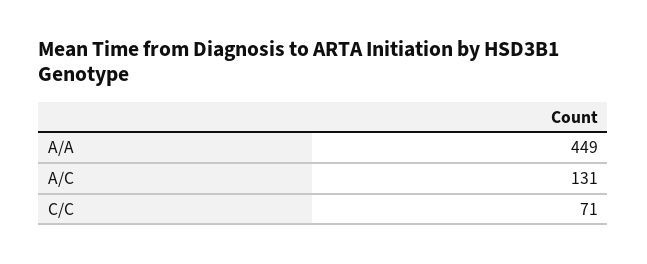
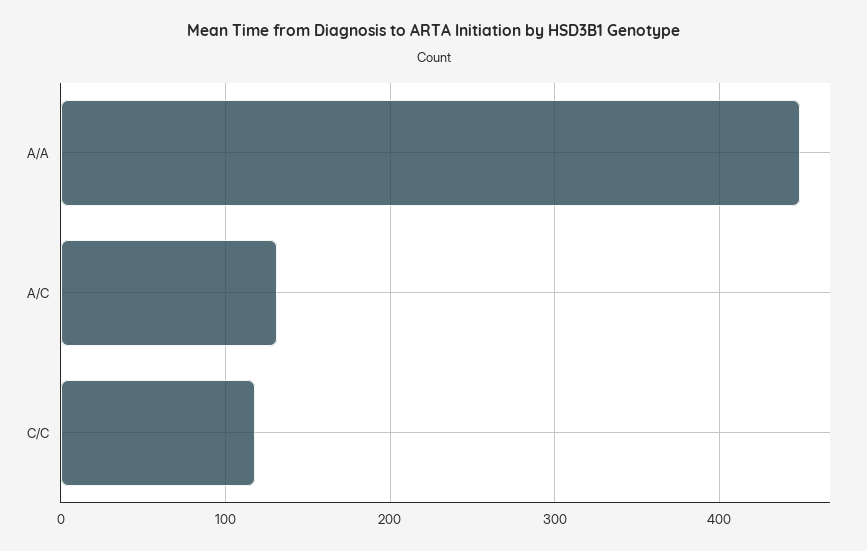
  {
    "A/A": 449,
    "A/C": 131,
-   "C/C": 71
+   "C/C": 120
  }

